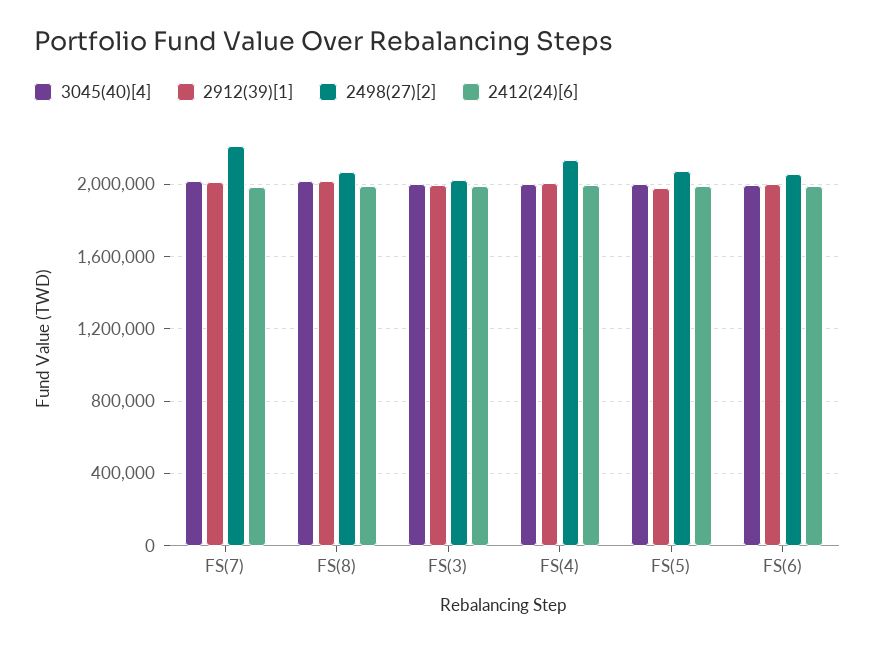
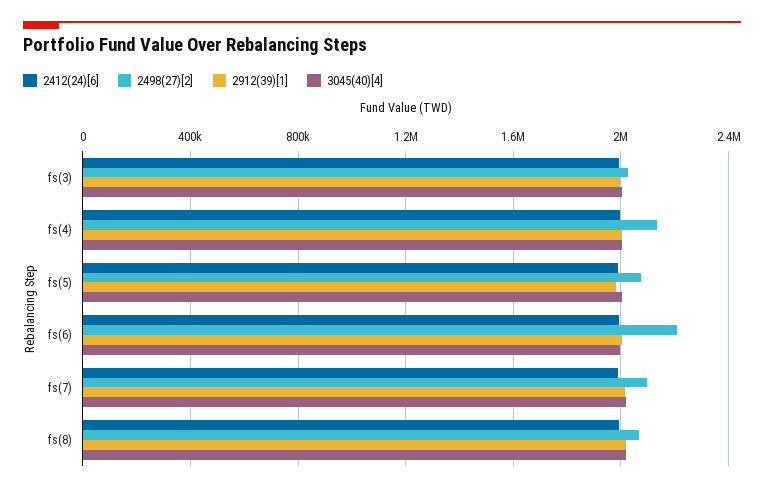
  {
    "3045(40)[4]": {
      "FS(7)": 2000000,
      "FS(8)": 2000000,
      "FS(3)": 2000000,
      "FS(4)": 2000000,
      "FS(5)": 2000000,
      "FS(6)": 2000000
    },
    "2912(39)[1]": {
      "FS(7)": 2000000,
      "FS(8)": 2000000,
      "FS(3)": 2000000,
      "FS(4)": 2000000,
      "FS(5)": 2000000,
      "FS(6)": 2000000
    },
    "2498(27)[2]": {
-     "FS(7)": 2200000,
+     "FS(7)": 2100000,
      "FS(8)": 2050000,
      "FS(3)": 2050000,
      "FS(4)": 2150000,
      "FS(5)": 2050000,
-     "FS(6)": 2050000
+     "FS(6)": 2200000
    },
    "2412(24)[6]": {
      "FS(7)": 2000000,
      "FS(8)": 2000000,
      "FS(3)": 2000000,
      "FS(4)": 2000000,
      "FS(5)": 2000000,
      "FS(6)": 2000000
    }
  }

